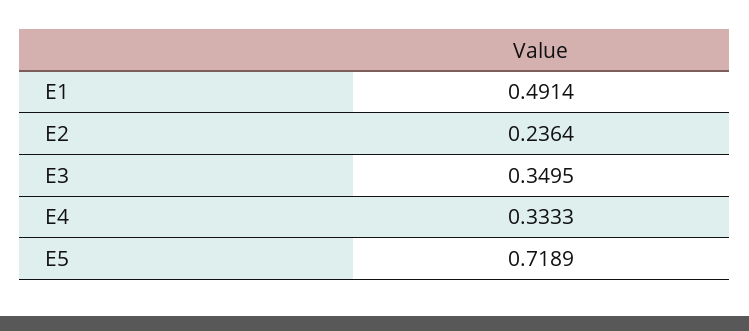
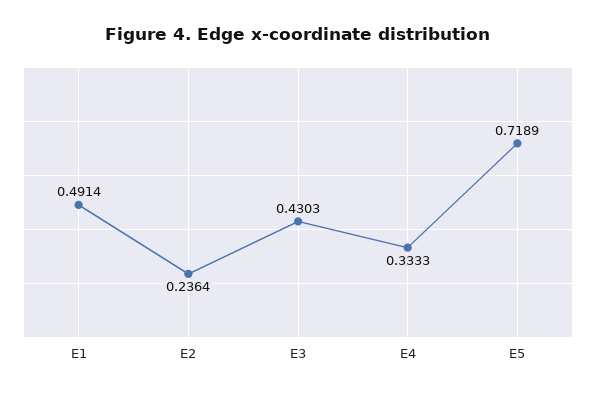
  {
    "E1": 0.4914,
    "E2": 0.2364,
-   "E3": 0.3495,
+   "E3": 0.4303,
    "E4": 0.3333,
    "E5": 0.7189
  }

